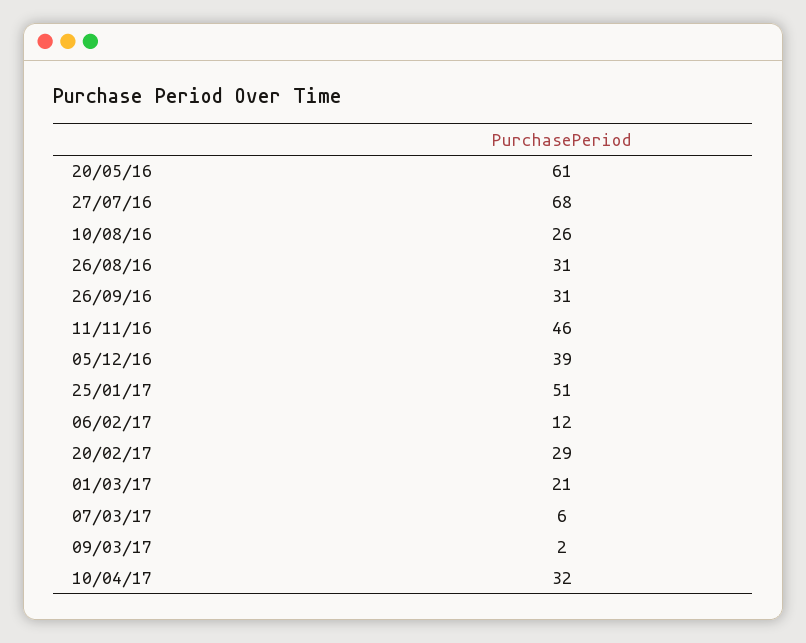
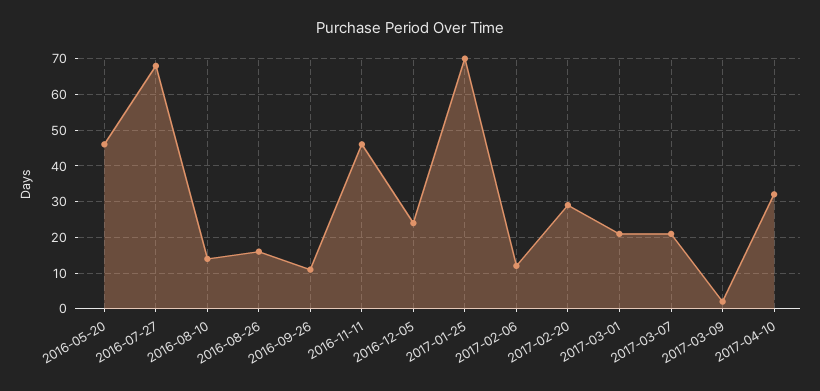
  {
-   "20/05/16": 61,
+   "20/05/16": 45,
    "27/07/16": 68,
-   "10/08/16": 26,
+   "10/08/16": 15,
-   "26/08/16": 31,
+   "26/08/16": 15,
-   "26/09/16": 31,
+   "26/09/16": 10,
    "11/11/16": 46,
-   "05/12/16": 39,
+   "05/12/16": 25,
-   "25/01/17": 51,
+   "25/01/17": 70,
    "06/02/17": 12,
    "20/02/17": 29,
    "01/03/17": 21,
-   "07/03/17": 6,
+   "07/03/17": 20,
    "09/03/17": 2,
    "10/04/17": 32
  }

